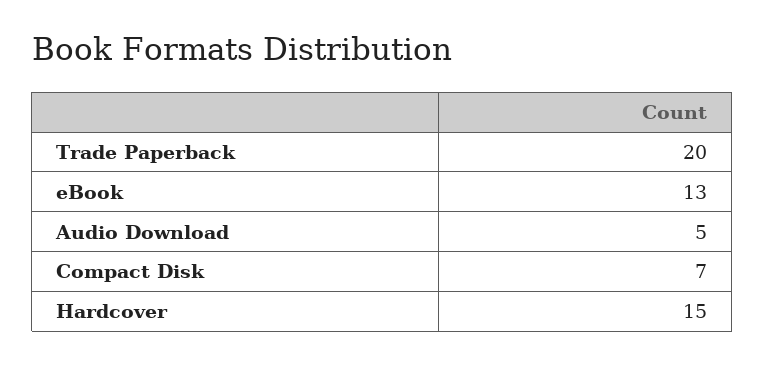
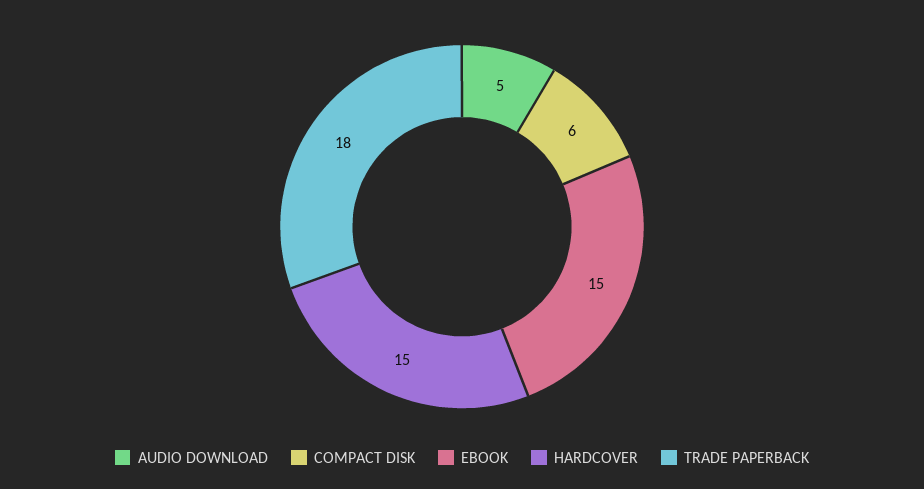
  {
-   "Trade Paperback": 20,
+   "Trade Paperback": 18,
-   "eBook": 13,
+   "eBook": 15,
    "Audio Download": 5,
-   "Compact Disk": 7,
+   "Compact Disk": 6,
    "Hardcover": 15
  }

